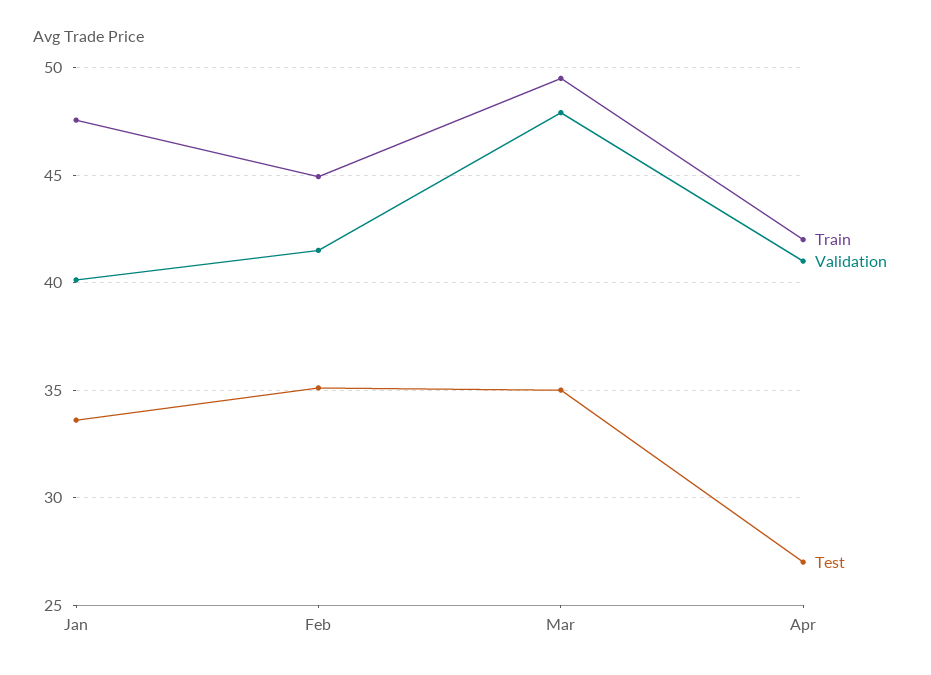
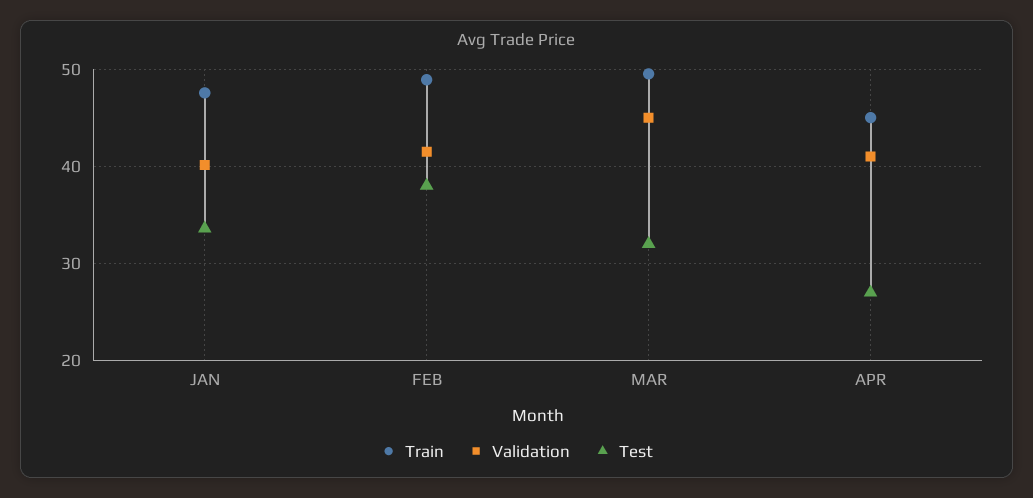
  {
    "Train": {
      "Jan": 47.5,
-     "Feb": 45,
+     "Feb": 49,
      "Mar": 49.5,
-     "Apr": 42
+     "Apr": 45
    },
    "Validation": {
      "Jan": 40,
      "Feb": 41.5,
-     "Mar": 48,
+     "Mar": 45,
      "Apr": 41
    },
    "Test": {
      "Jan": 33.5,
-     "Feb": 35,
+     "Feb": 38,
-     "Mar": 35,
+     "Mar": 32,
      "Apr": 27
    }
  }

